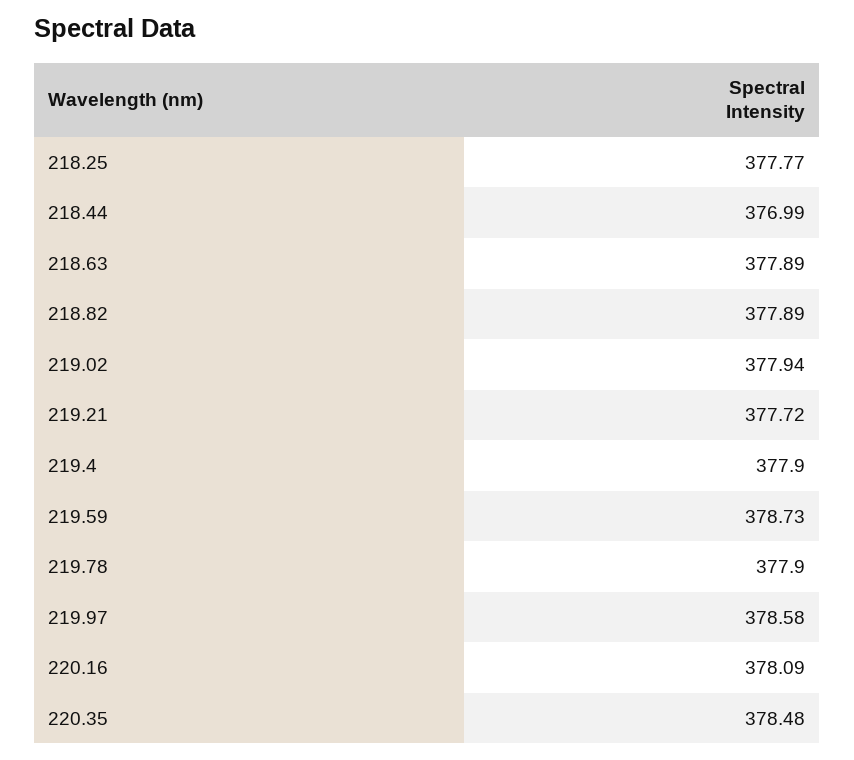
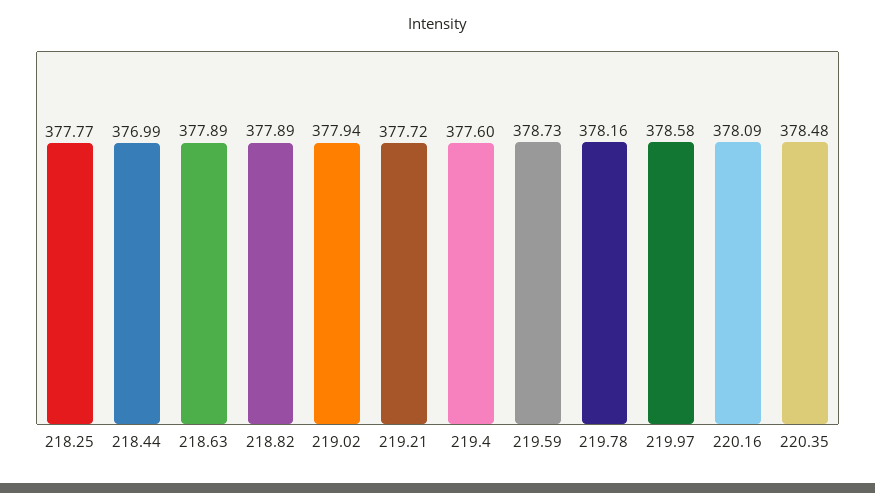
  {
    "218.25": 377.77,
    "218.44": 376.99,
    "218.63": 377.89,
    "218.82": 377.89,
    "219.02": 377.94,
    "219.21": 377.72,
-   "219.4": 377.9,
+   "219.4": 377.6,
    "219.59": 378.73,
-   "219.78": 377.9,
+   "219.78": 378.16,
    "219.97": 378.58,
    "220.16": 378.09,
    "220.35": 378.48
  }

